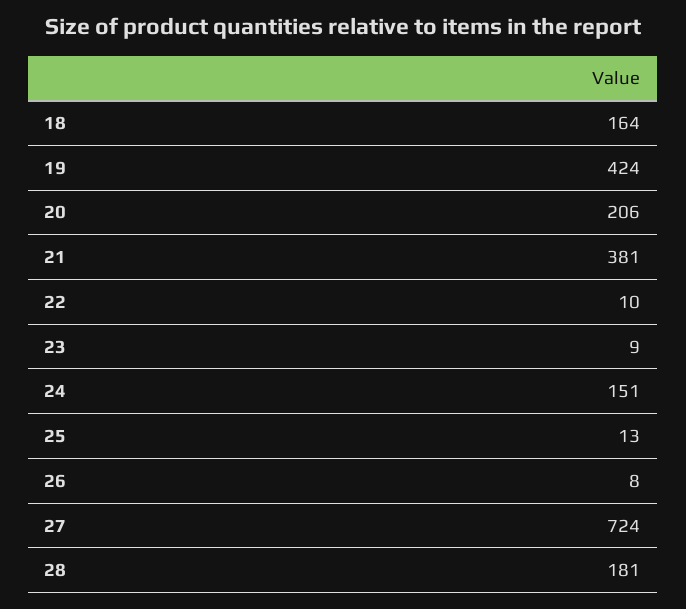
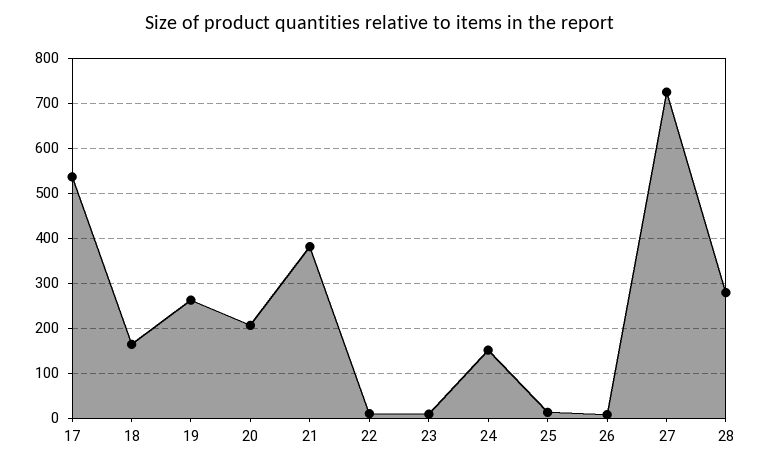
  {
    "18": 164,
-   "19": 424,
+   "19": 260,
    "20": 206,
    "21": 381,
    "22": 10,
    "23": 9,
    "24": 151,
    "25": 13,
    "26": 8,
    "27": 724,
-   "28": 181
+   "28": 280,
+   "17": 540
  }

